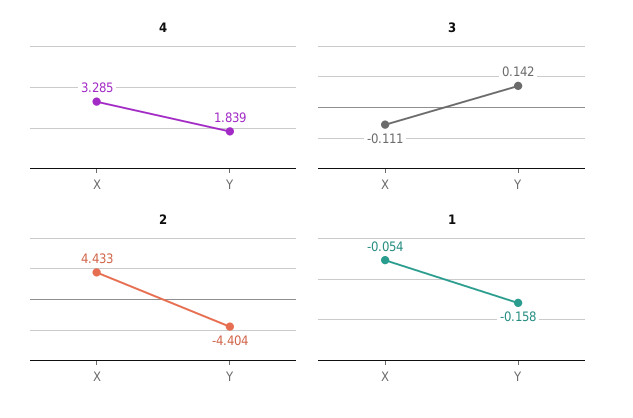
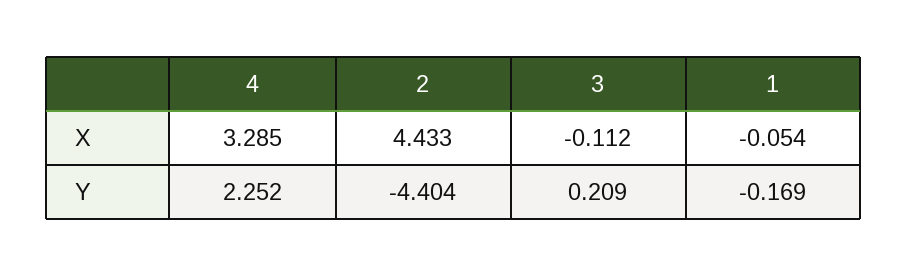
  {
    "4": {
      "X": 3.285,
-     "Y": 1.839
+     "Y": 2.252
    },
    "3": {
-     "X": -0.111,
+     "X": -0.112,
-     "Y": 0.142
+     "Y": 0.209
    },
    "2": {
      "X": 4.433,
      "Y": -4.404
    },
    "1": {
      "X": -0.054,
-     "Y": -0.158
+     "Y": -0.169
    }
  }

